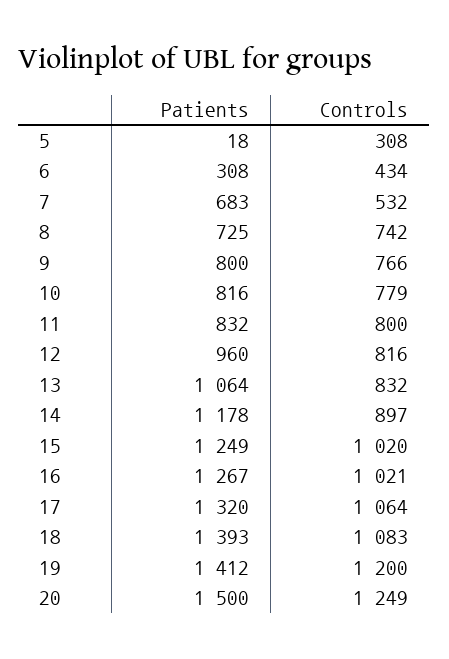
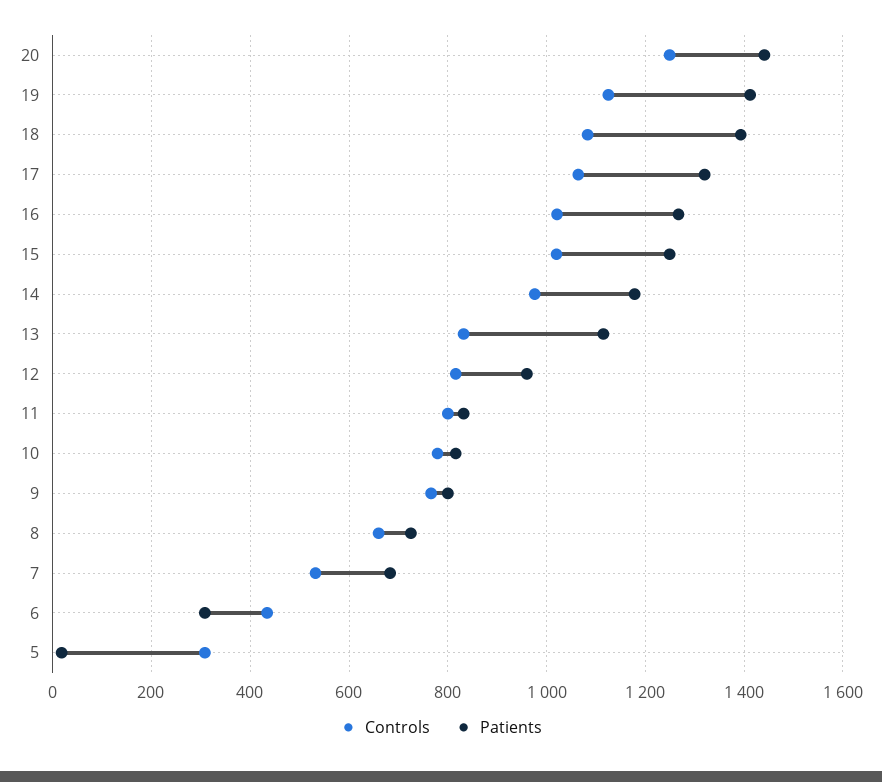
  {
    "Patients": {
      "5": 18,
      "6": 308,
      "7": 683,
      "8": 725,
      "9": 800,
      "10": 816,
      "11": 832,
      "12": 960,
-     "13": 1064,
+     "13": 1120,
      "14": 1178,
      "15": 1249,
      "16": 1267,
      "17": 1320,
      "18": 1393,
      "19": 1412,
-     "20": 1500
+     "20": 1440
    },
    "Controls": {
      "5": 308,
      "6": 434,
      "7": 532,
-     "8": 742,
+     "8": 660,
      "9": 766,
      "10": 779,
      "11": 800,
      "12": 816,
      "13": 832,
-     "14": 897,
+     "14": 980,
      "15": 1020,
      "16": 1021,
      "17": 1064,
      "18": 1083,
-     "19": 1200,
+     "19": 1120,
      "20": 1249
    }
  }

